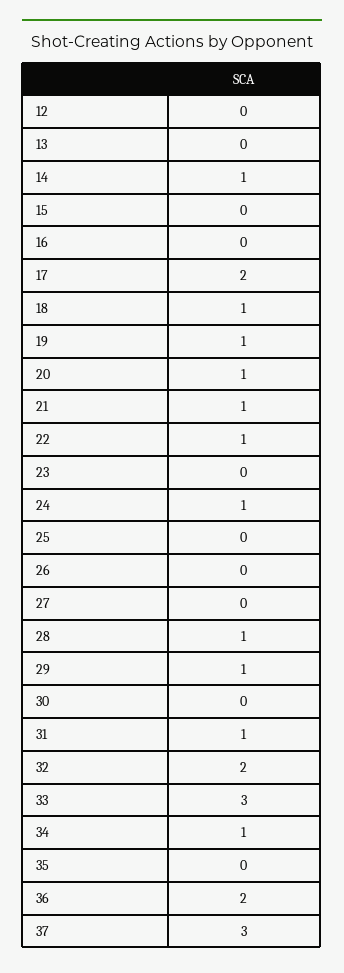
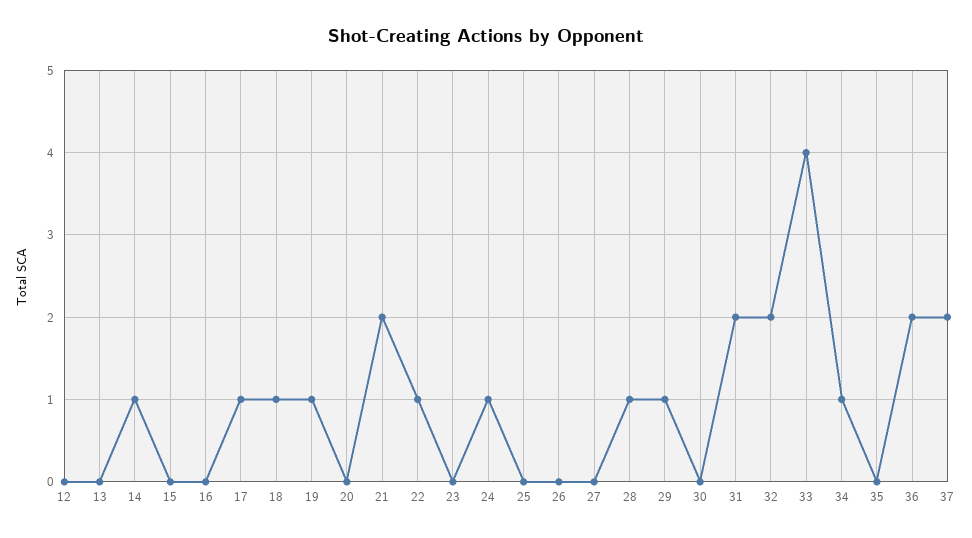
  {
    "12": 0,
    "13": 0,
    "14": 1,
    "15": 0,
    "16": 0,
-   "17": 2,
+   "17": 1,
    "18": 1,
    "19": 1,
-   "20": 1,
+   "20": 0,
-   "21": 1,
+   "21": 2,
    "22": 1,
    "23": 0,
    "24": 1,
    "25": 0,
    "26": 0,
    "27": 0,
    "28": 1,
    "29": 1,
    "30": 0,
-   "31": 1,
+   "31": 2,
    "32": 2,
-   "33": 3,
+   "33": 4,
    "34": 1,
    "35": 0,
    "36": 2,
-   "37": 3
+   "37": 2
  }

